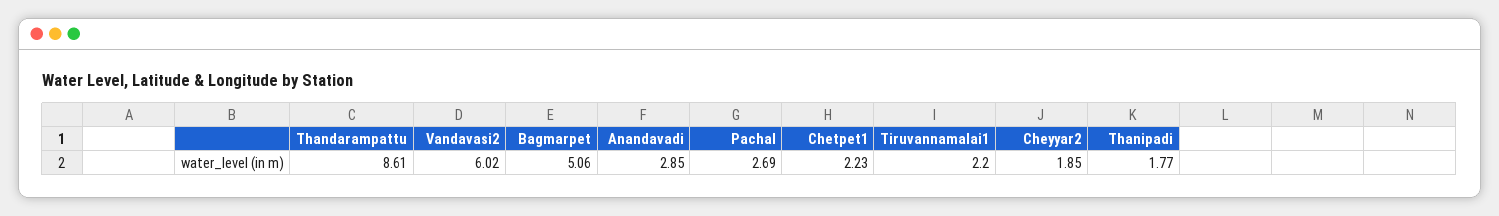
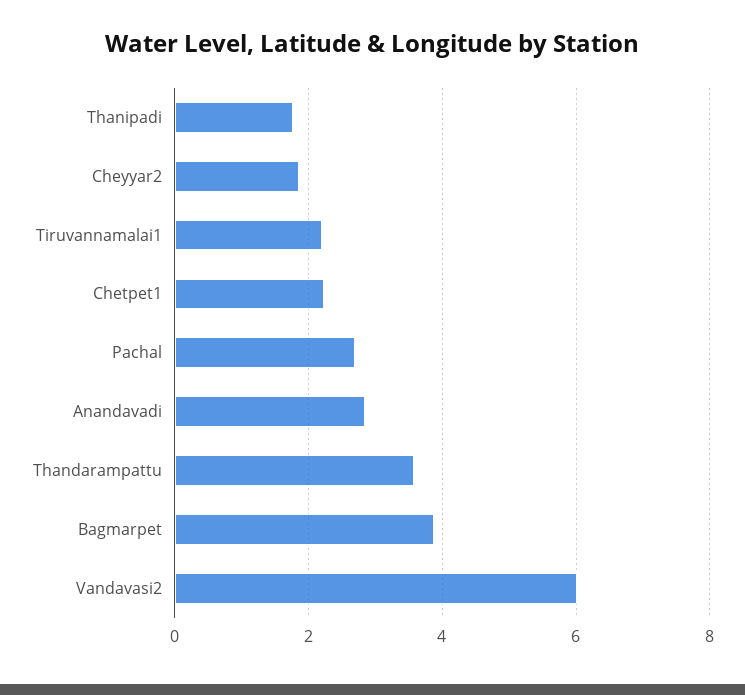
  {
-   "Thandarampattu": 8.61,
+   "Thandarampattu": 3.6,
    "Vandavasi2": 6.02,
-   "Bagmarpet": 5.06,
+   "Bagmarpet": 3.8,
    "Anandavadi": 2.85,
    "Pachal": 2.69,
    "Chetpet1": 2.23,
    "Tiruvannamalai1": 2.2,
    "Cheyyar2": 1.85,
    "Thanipadi": 1.77
  }

